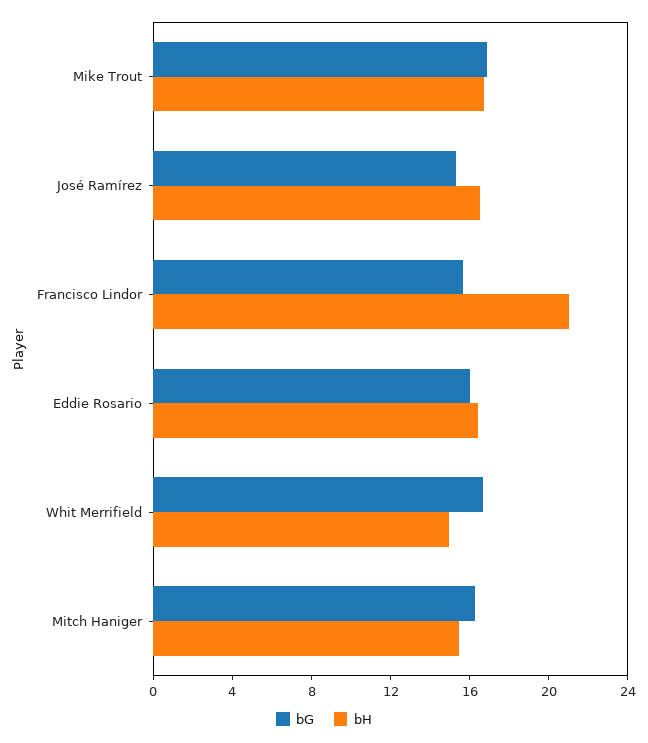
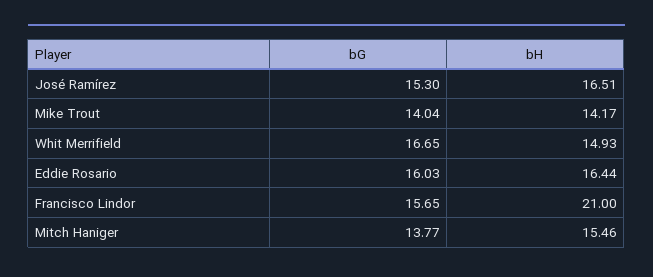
  {
    "bG": {
-     "Mike Trout": 17,
+     "Mike Trout": 14.04,
      "José Ramírez": 15.3,
      "Francisco Lindor": 15.65,
      "Eddie Rosario": 16.03,
      "Whit Merrifield": 16.65,
-     "Mitch Haniger": 16
+     "Mitch Haniger": 13.77
    },
    "bH": {
-     "Mike Trout": 17,
+     "Mike Trout": 14.17,
      "José Ramírez": 16.51,
      "Francisco Lindor": 21,
      "Eddie Rosario": 16.44,
      "Whit Merrifield": 14.93,
      "Mitch Haniger": 15.46
    }
  }

